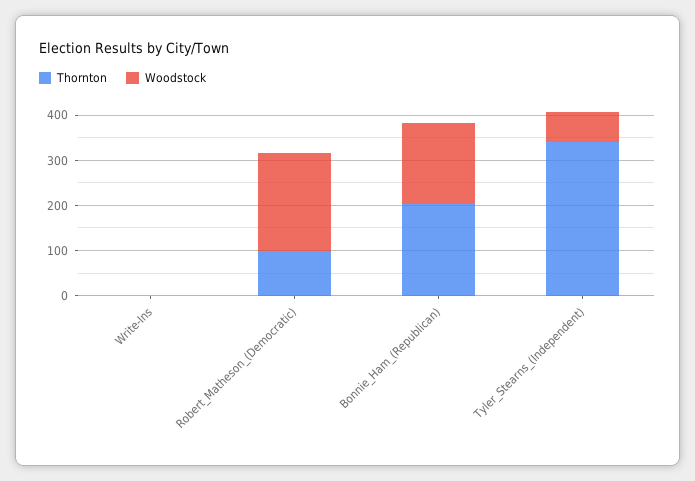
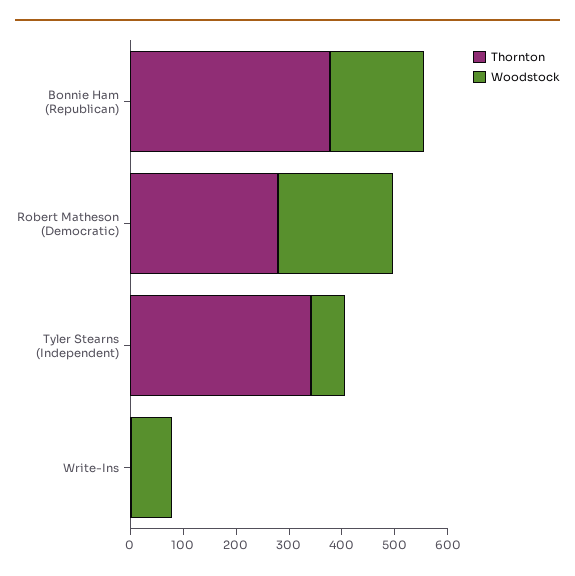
  {
    "Thornton": {
      "Write-Ins": 0,
-     "Robert_Matheson_(Democratic)": 100,
+     "Robert_Matheson_(Democratic)": 280,
-     "Bonnie_Ham_(Republican)": 200,
+     "Bonnie_Ham_(Republican)": 380,
      "Tyler_Stearns_(Independent)": 340
    },
    "Woodstock": {
-     "Write-Ins": 0,
+     "Write-Ins": 80,
      "Robert_Matheson_(Democratic)": 220,
      "Bonnie_Ham_(Republican)": 180,
      "Tyler_Stearns_(Independent)": 60
    }
  }

